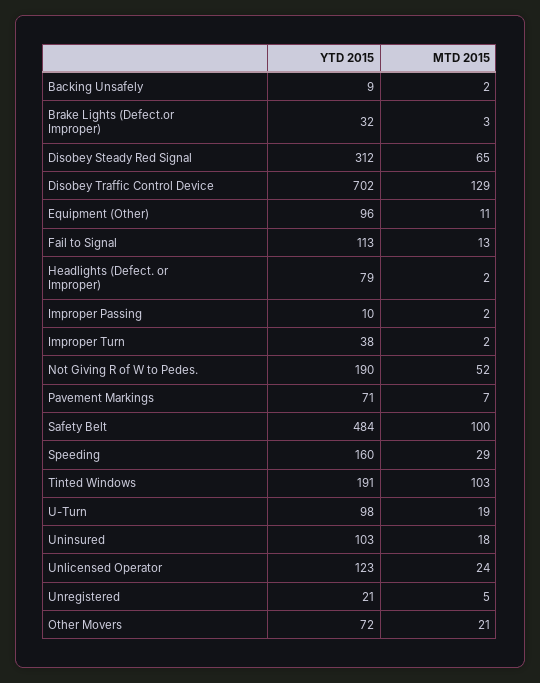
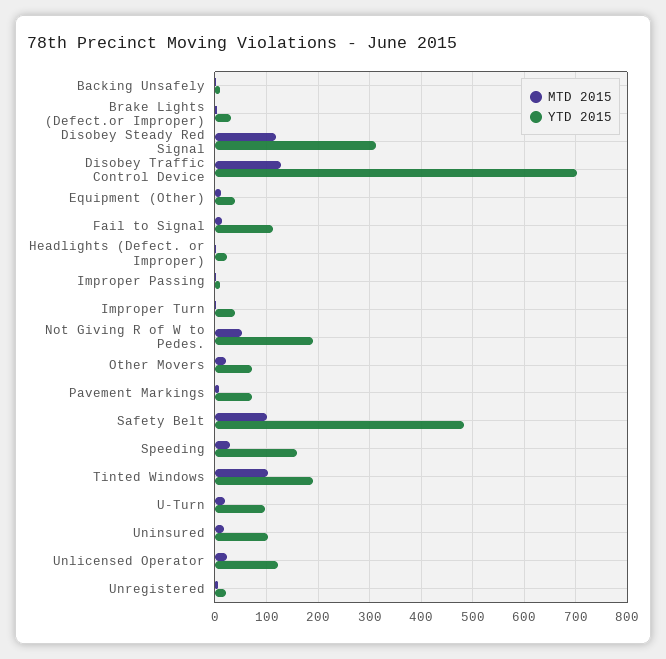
  {
    "YTD 2015": {
      "Backing Unsafely": 9,
      "Brake Lights (Defect.or Improper)": 32,
      "Disobey Steady Red Signal": 312,
      "Disobey Traffic Control Device": 702,
-     "Equipment (Other)": 96,
+     "Equipment (Other)": 40,
      "Fail to Signal": 113,
-     "Headlights (Defect. or Improper)": 79,
+     "Headlights (Defect. or Improper)": 20,
      "Improper Passing": 10,
      "Improper Turn": 38,
      "Not Giving R of W to Pedes.": 190,
      "Pavement Markings": 71,
      "Safety Belt": 484,
      "Speeding": 160,
      "Tinted Windows": 191,
      "U-Turn": 98,
      "Uninsured": 103,
      "Unlicensed Operator": 123,
      "Unregistered": 21,
      "Other Movers": 72
    },
    "MTD 2015": {
      "Backing Unsafely": 2,
      "Brake Lights (Defect.or Improper)": 3,
-     "Disobey Steady Red Signal": 65,
+     "Disobey Steady Red Signal": 120,
      "Disobey Traffic Control Device": 129,
      "Equipment (Other)": 11,
      "Fail to Signal": 13,
      "Headlights (Defect. or Improper)": 2,
      "Improper Passing": 2,
      "Improper Turn": 2,
      "Not Giving R of W to Pedes.": 52,
      "Pavement Markings": 7,
      "Safety Belt": 100,
      "Speeding": 29,
      "Tinted Windows": 103,
      "U-Turn": 19,
      "Uninsured": 18,
      "Unlicensed Operator": 24,
      "Unregistered": 5,
      "Other Movers": 21
    }
  }

